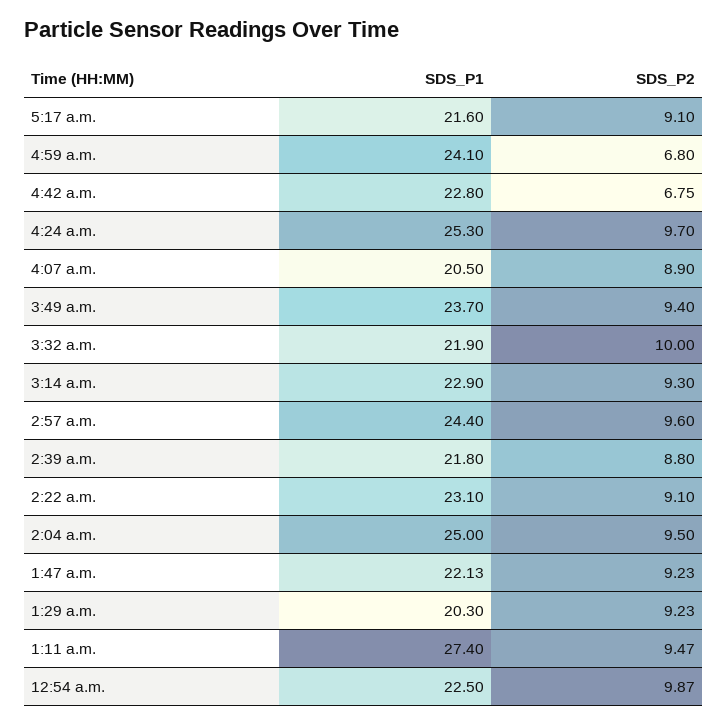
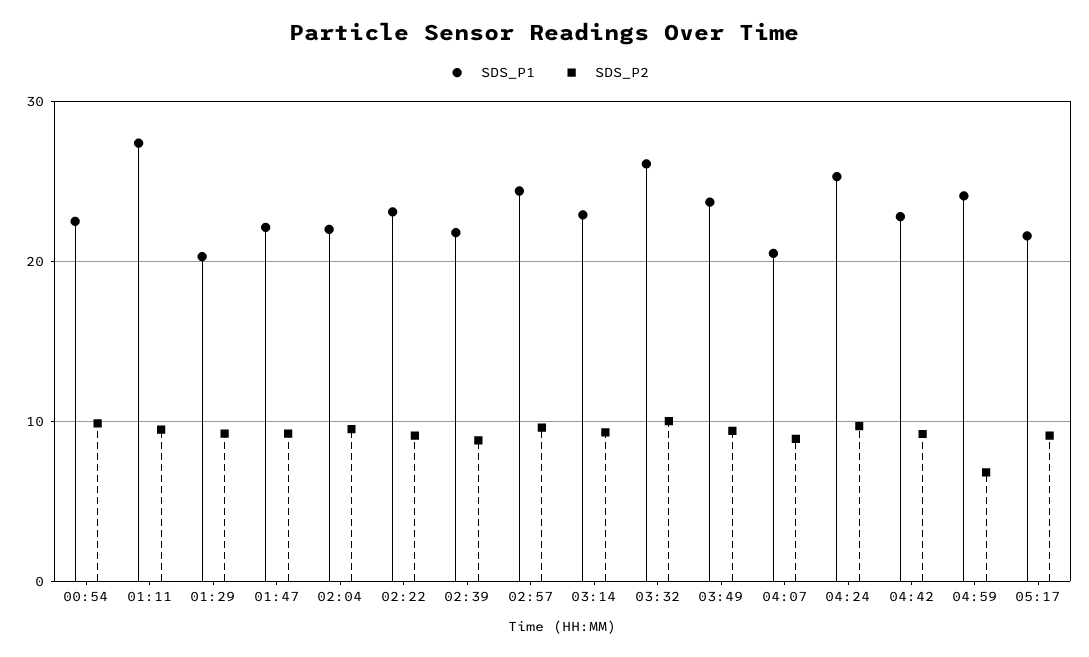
  {
    "SDS_P1": {
      "5:17 a.m.": 21.6,
      "4:59 a.m.": 24.1,
      "4:42 a.m.": 22.8,
      "4:24 a.m.": 25.3,
      "4:07 a.m.": 20.5,
      "3:49 a.m.": 23.7,
-     "3:32 a.m.": 21.9,
+     "3:32 a.m.": 26,
      "3:14 a.m.": 22.9,
      "2:57 a.m.": 24.4,
      "2:39 a.m.": 21.8,
      "2:22 a.m.": 23.1,
-     "2:04 a.m.": 25,
+     "2:04 a.m.": 22,
      "1:47 a.m.": 22.13,
      "1:29 a.m.": 20.3,
      "1:11 a.m.": 27.4,
      "12:54 a.m.": 22.5
    },
    "SDS_P2": {
      "5:17 a.m.": 9.1,
      "4:59 a.m.": 6.8,
-     "4:42 a.m.": 6.75,
+     "4:42 a.m.": 9,
      "4:24 a.m.": 9.7,
      "4:07 a.m.": 8.9,
      "3:49 a.m.": 9.4,
      "3:32 a.m.": 10,
      "3:14 a.m.": 9.3,
      "2:57 a.m.": 9.6,
      "2:39 a.m.": 8.8,
      "2:22 a.m.": 9.1,
      "2:04 a.m.": 9.5,
      "1:47 a.m.": 9.23,
      "1:29 a.m.": 9.23,
      "1:11 a.m.": 9.47,
      "12:54 a.m.": 9.87
    }
  }

